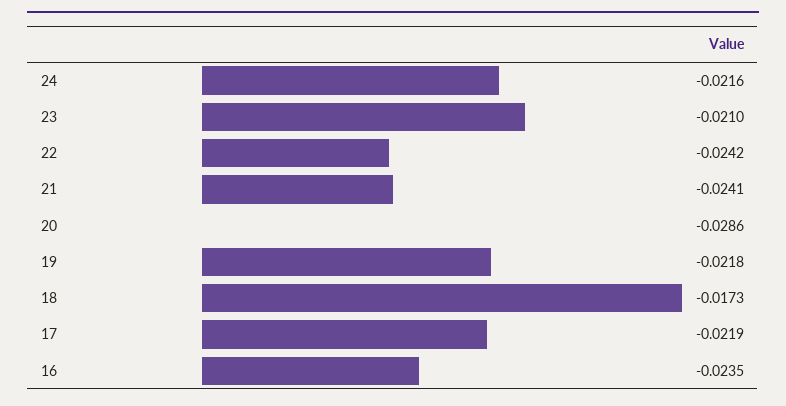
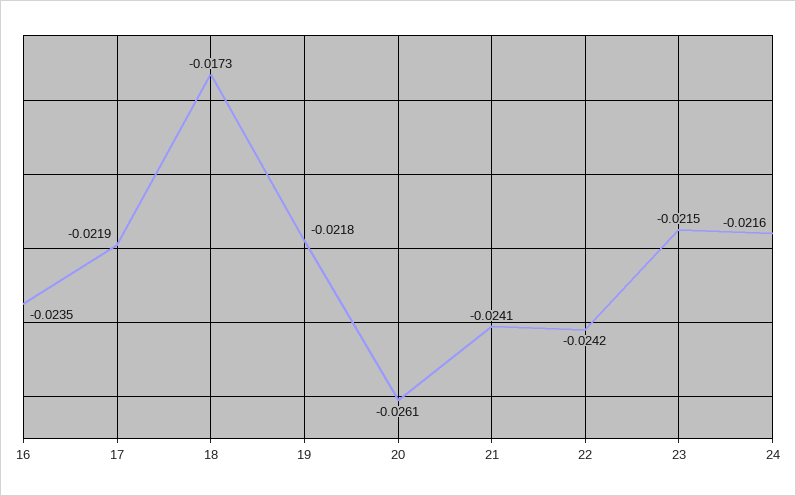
  {
    "24": -0.0216,
-   "23": -0.021,
+   "23": -0.0215,
    "22": -0.0242,
    "21": -0.0241,
-   "20": -0.0286,
+   "20": -0.0261,
    "19": -0.0218,
    "18": -0.0173,
    "17": -0.0219,
    "16": -0.0235
  }

